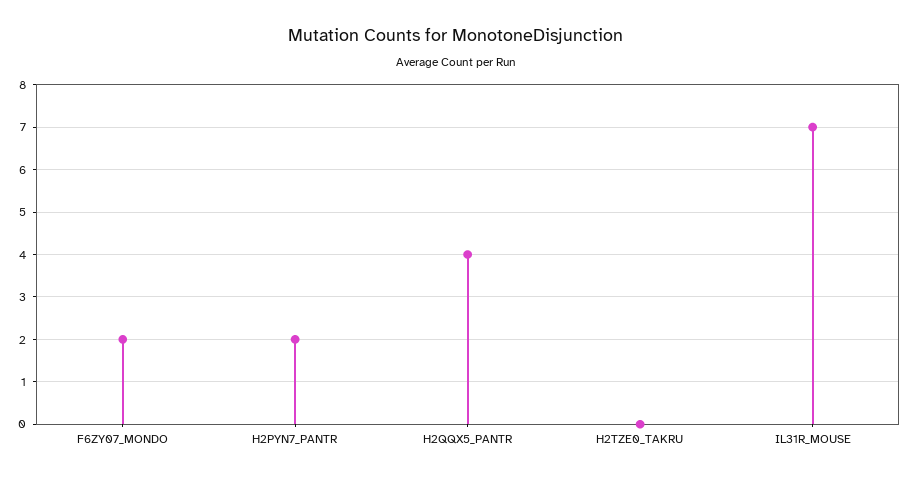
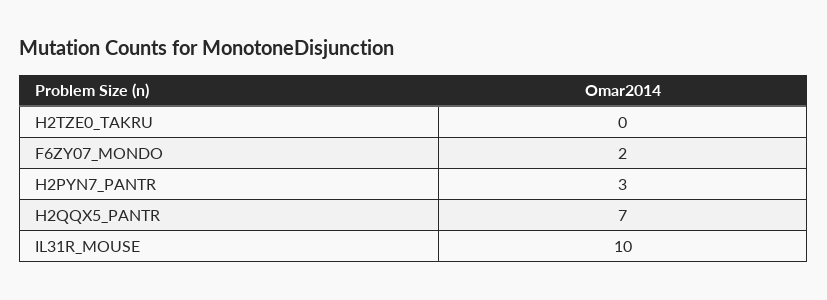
  {
    "F6ZY07_MONDO": 2,
-   "H2PYN7_PANTR": 2,
+   "H2PYN7_PANTR": 3,
-   "H2QQX5_PANTR": 4,
+   "H2QQX5_PANTR": 7,
    "H2TZE0_TAKRU": 0,
-   "IL31R_MOUSE": 7
+   "IL31R_MOUSE": 10
  }

